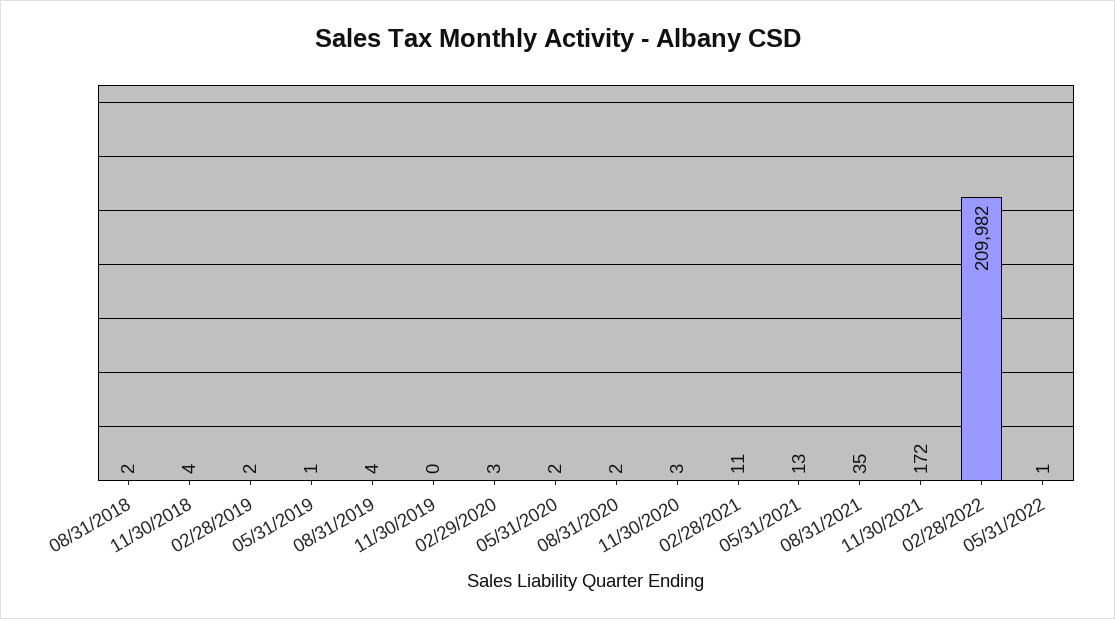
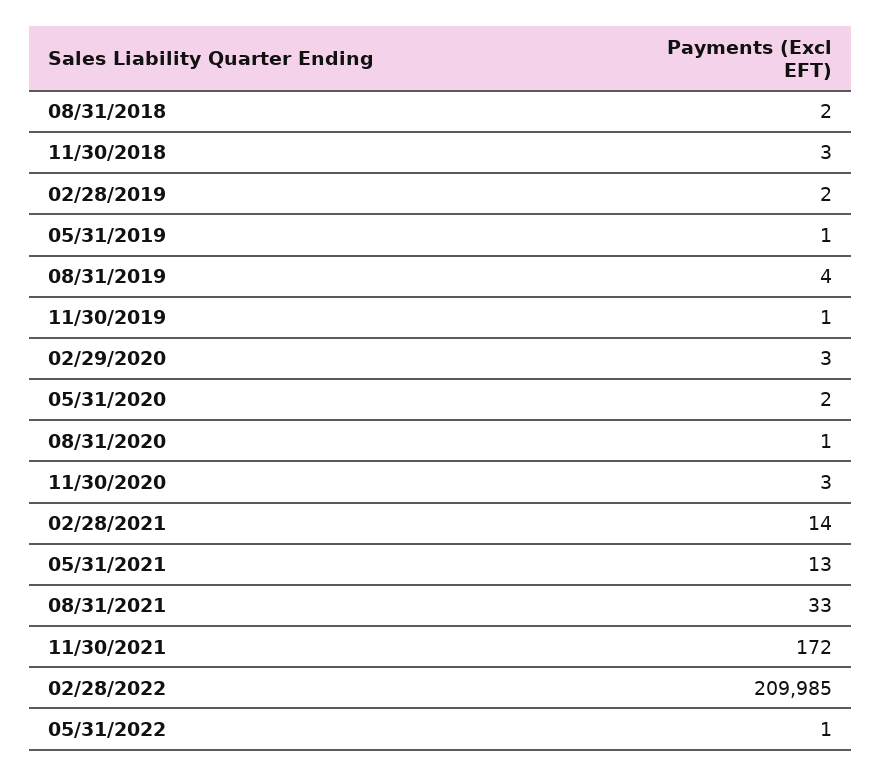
  {
    "08/31/2018": 2,
-   "11/30/2018": 4,
+   "11/30/2018": 3,
    "02/28/2019": 2,
    "05/31/2019": 1,
    "08/31/2019": 4,
-   "11/30/2019": 0,
+   "11/30/2019": 1,
    "02/29/2020": 3,
    "05/31/2020": 2,
-   "08/31/2020": 2,
+   "08/31/2020": 1,
    "11/30/2020": 3,
-   "02/28/2021": 11,
+   "02/28/2021": 14,
    "05/31/2021": 13,
-   "08/31/2021": 35,
+   "08/31/2021": 33,
    "11/30/2021": 172,
-   "02/28/2022": 209982,
+   "02/28/2022": 209985,
    "05/31/2022": 1
  }

